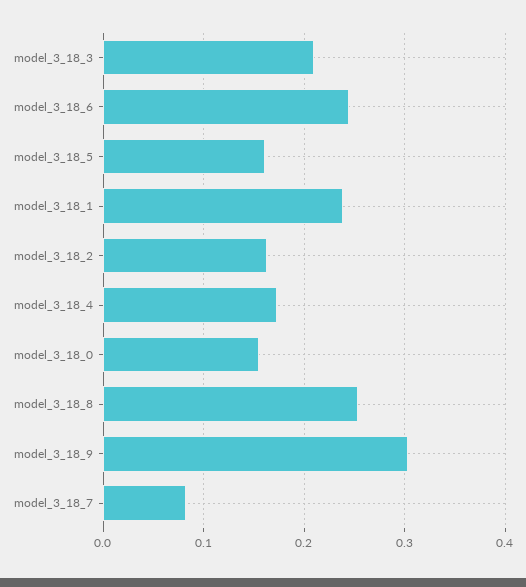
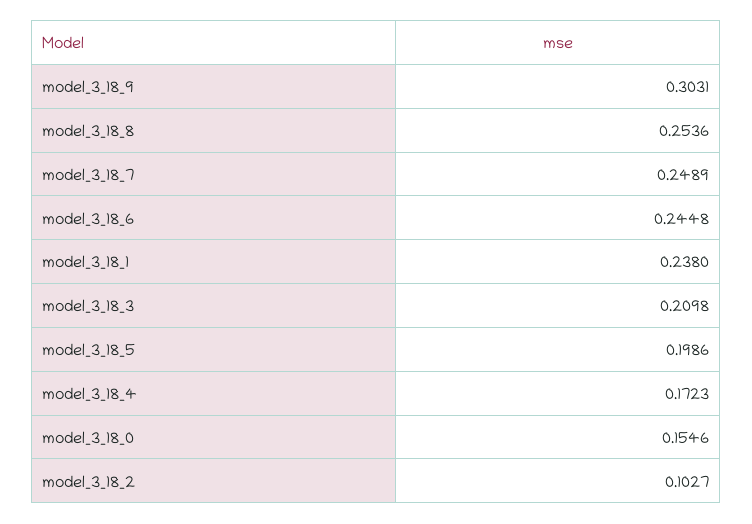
  {
    "model_3_18_3": 0.2098,
    "model_3_18_6": 0.2448,
-   "model_3_18_5": 0.16,
+   "model_3_18_5": 0.1986,
    "model_3_18_1": 0.238,
-   "model_3_18_2": 0.16,
+   "model_3_18_2": 0.1027,
    "model_3_18_4": 0.1723,
    "model_3_18_0": 0.1546,
    "model_3_18_8": 0.2536,
    "model_3_18_9": 0.3031,
-   "model_3_18_7": 0.08
+   "model_3_18_7": 0.2489
  }

